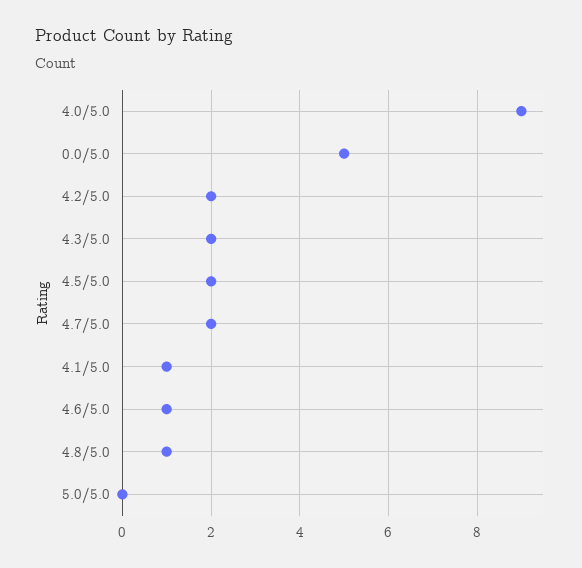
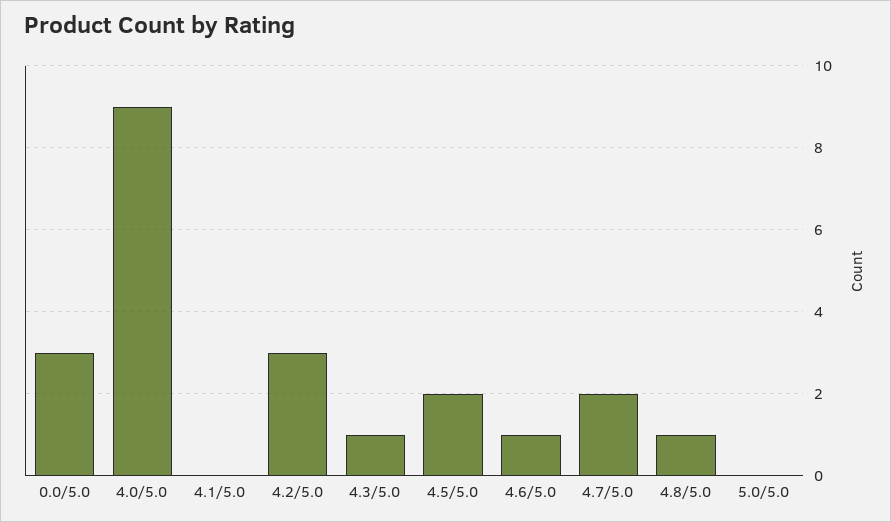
  {
    "4.0/5.0": 9,
-   "0.0/5.0": 5,
+   "0.0/5.0": 3,
-   "4.2/5.0": 2,
+   "4.2/5.0": 3,
-   "4.3/5.0": 2,
+   "4.3/5.0": 1,
    "4.5/5.0": 2,
    "4.7/5.0": 2,
-   "4.1/5.0": 1,
+   "4.1/5.0": 0,
    "4.6/5.0": 1,
    "4.8/5.0": 1,
    "5.0/5.0": 0
  }

